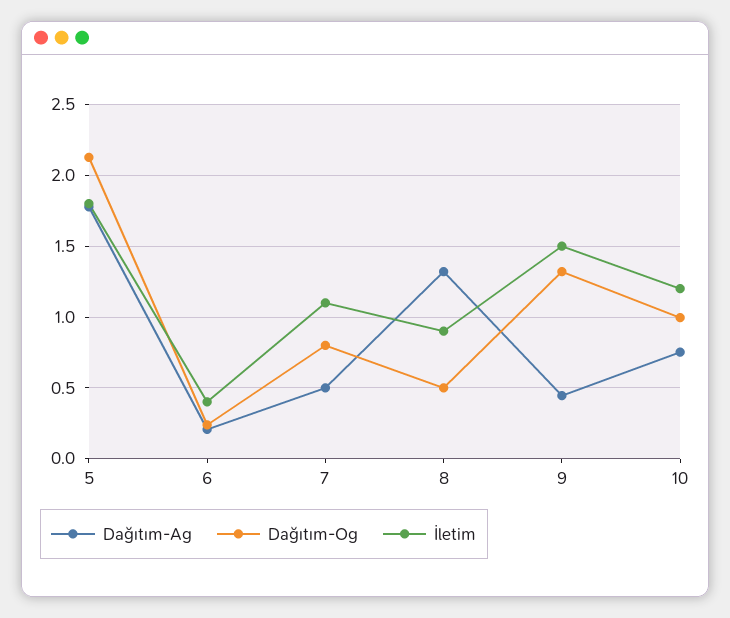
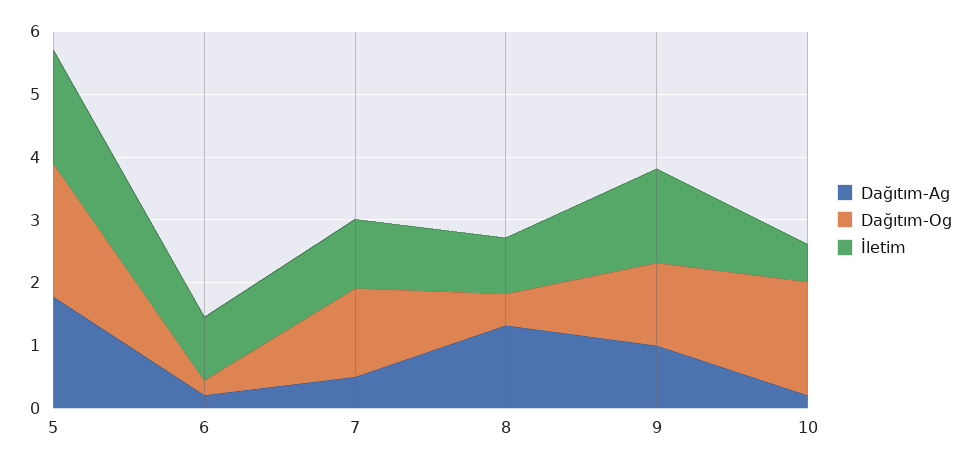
  {
    "Dağıtım-Ag": {
      "5": 1.8,
      "6": 0.2,
      "7": 0.5,
      "8": 1.3,
-     "9": 0.45,
+     "9": 1,
-     "10": 0.75
+     "10": 0.2
    },
    "Dağıtım-Og": {
      "5": 2.15,
      "6": 0.25,
-     "7": 0.8,
+     "7": 1.4,
      "8": 0.5,
      "9": 1.3,
-     "10": 1
+     "10": 1.8
    },
    "İletim": {
      "5": 1.8,
-     "6": 0.4,
+     "6": 1,
      "7": 1.1,
      "8": 0.9,
      "9": 1.5,
-     "10": 1.2
+     "10": 0.6
    }
  }

